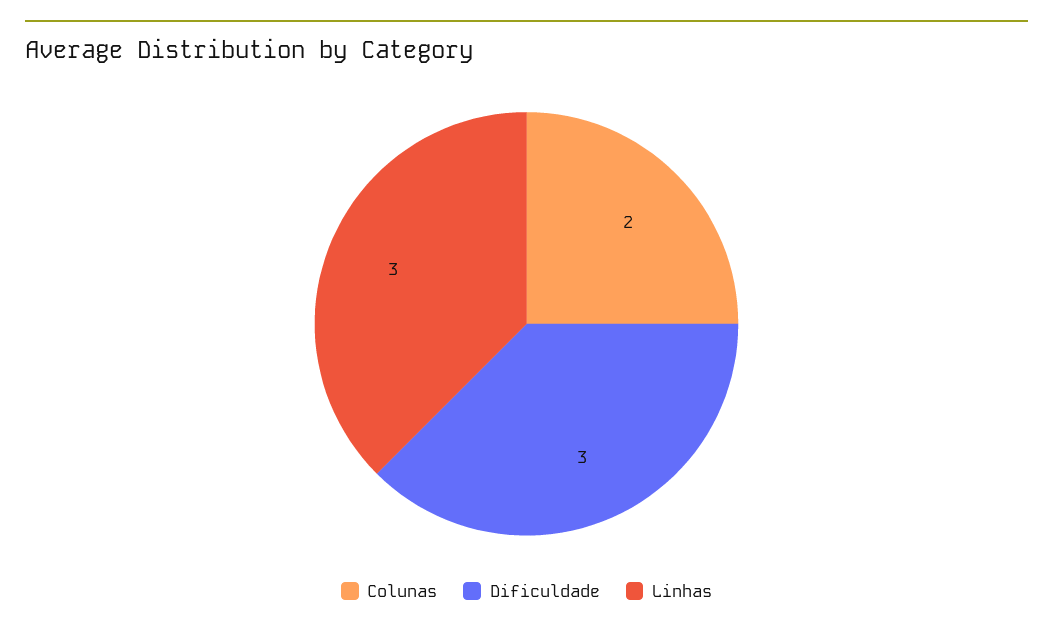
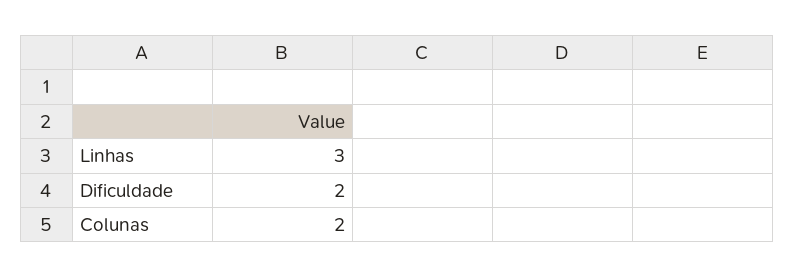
  {
    "Colunas": 2,
-   "Dificuldade": 3,
+   "Dificuldade": 2,
    "Linhas": 3
  }

